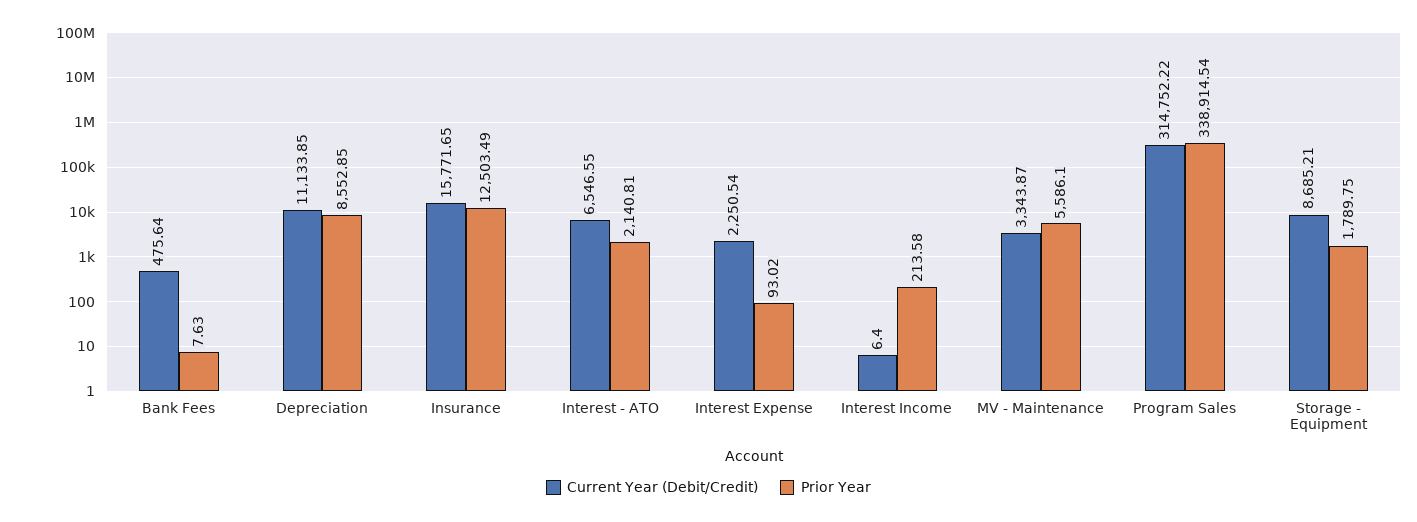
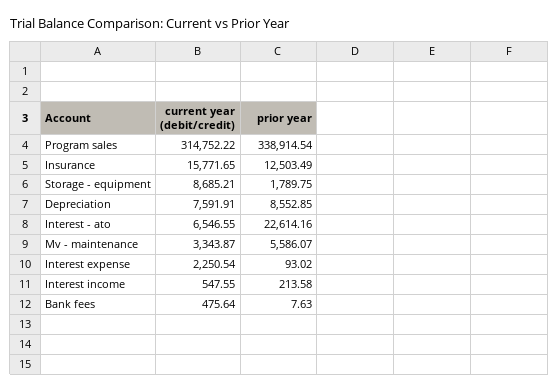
  {
    "Current Year (Debit/Credit)": {
      "Bank Fees": 475.64,
-     "Depreciation": 11133.85,
+     "Depreciation": 7591.91,
      "Insurance": 15771.65,
      "Interest - ATO": 6546.55,
      "Interest Expense": 2250.54,
-     "Interest Income": 6.4,
+     "Interest Income": 547.55,
      "MV - Maintenance": 3343.87,
      "Program Sales": 314752.22,
      "Storage - Equipment": 8685.21
    },
    "Prior Year": {
      "Bank Fees": 7.63,
      "Depreciation": 8552.85,
      "Insurance": 12503.49,
-     "Interest - ATO": 2140.81,
+     "Interest - ATO": 22614.16,
      "Interest Expense": 93.02,
      "Interest Income": 213.58,
-     "MV - Maintenance": 5586.1,
+     "MV - Maintenance": 5586.07,
      "Program Sales": 338914.54,
      "Storage - Equipment": 1789.75
    }
  }

